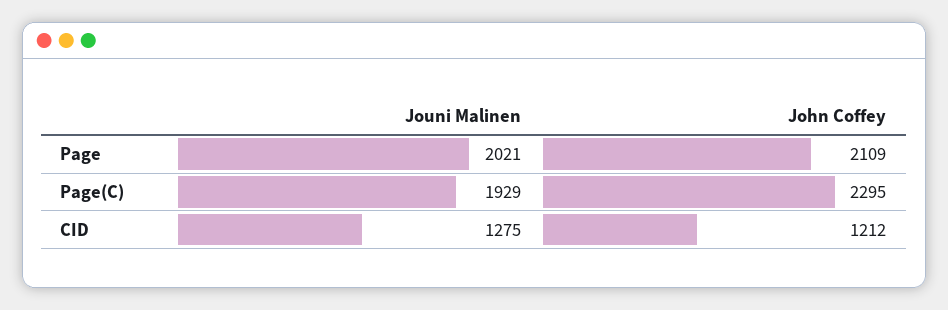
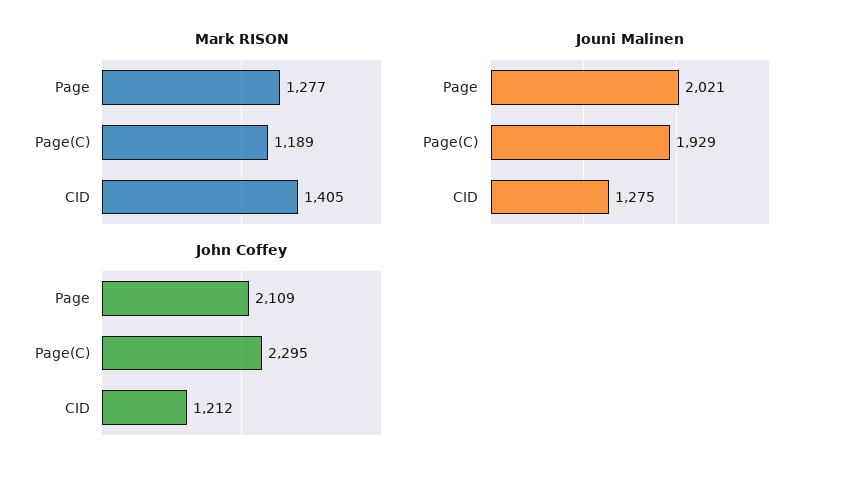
  {
    "Jouni Malinen": {
      "Page": 2021,
      "Page(C)": 1929,
      "CID": 1275
    },
    "John Coffey": {
      "Page": 2109,
      "Page(C)": 2295,
      "CID": 1212
-   }
+   },
+   "Mark RISON": {
+     "Page": 1277,
+     "Page(C)": 1189,
+     "CID": 1405
+   }
  }

